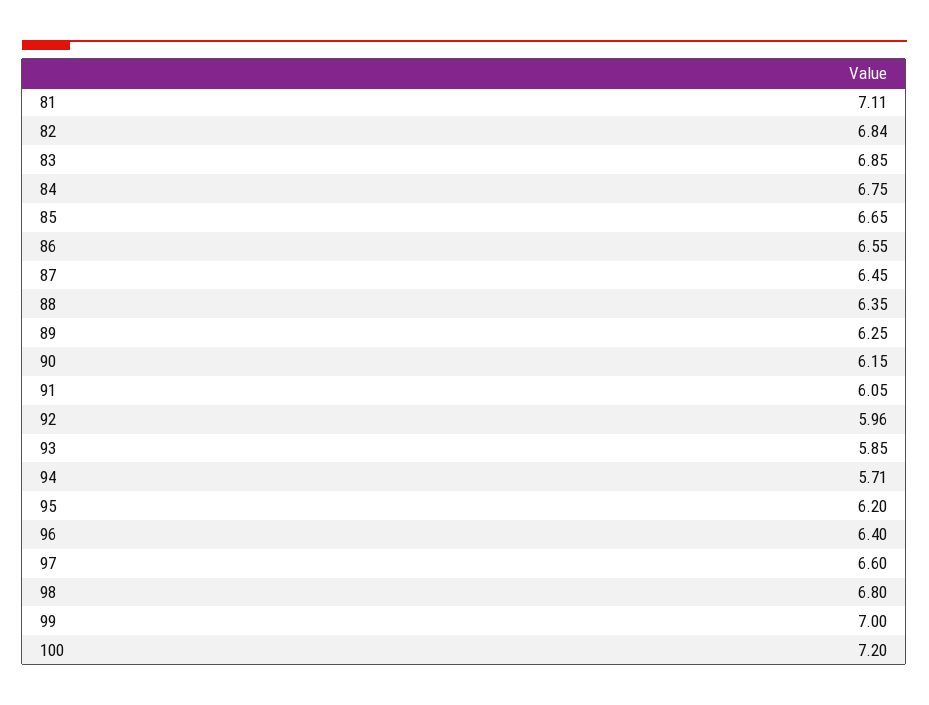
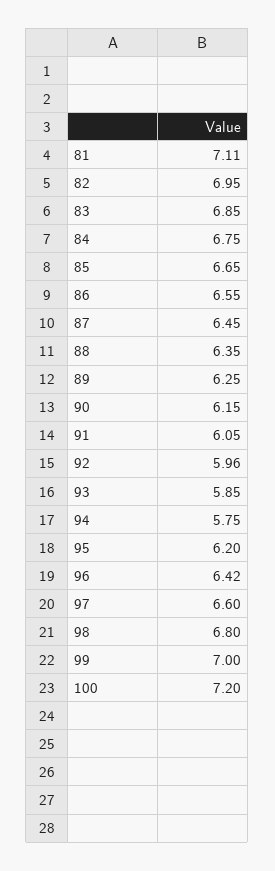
  {
    "81": 7.11,
-   "82": 6.84,
+   "82": 6.95,
    "83": 6.85,
    "84": 6.75,
    "85": 6.65,
    "86": 6.55,
    "87": 6.45,
    "88": 6.35,
    "89": 6.25,
    "90": 6.15,
    "91": 6.05,
    "92": 5.96,
    "93": 5.85,
-   "94": 5.71,
+   "94": 5.75,
    "95": 6.2,
-   "96": 6.4,
+   "96": 6.42,
    "97": 6.6,
    "98": 6.8,
    "99": 7,
    "100": 7.2
  }

